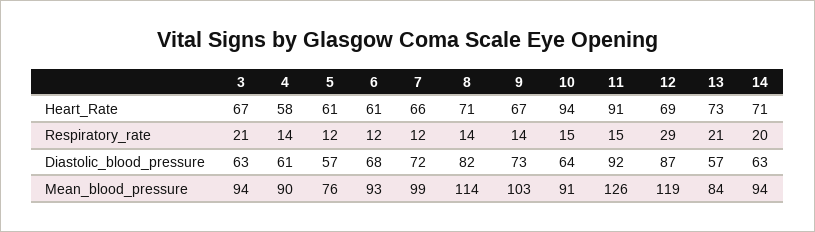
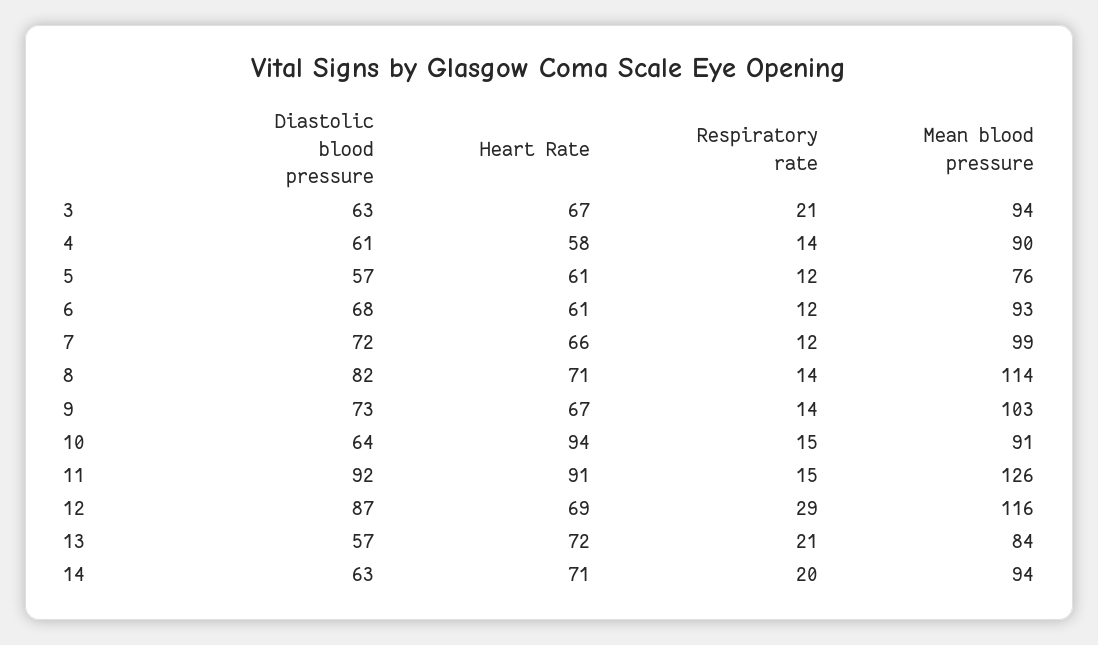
  {
    "3": {
      "Heart_Rate": 67,
      "Respiratory_rate": 21,
      "Diastolic_blood_pressure": 63,
      "Mean_blood_pressure": 94
    },
    "4": {
      "Heart_Rate": 58,
      "Respiratory_rate": 14,
      "Diastolic_blood_pressure": 61,
      "Mean_blood_pressure": 90
    },
    "5": {
      "Heart_Rate": 61,
      "Respiratory_rate": 12,
      "Diastolic_blood_pressure": 57,
      "Mean_blood_pressure": 76
    },
    "6": {
      "Heart_Rate": 61,
      "Respiratory_rate": 12,
      "Diastolic_blood_pressure": 68,
      "Mean_blood_pressure": 93
    },
    "7": {
      "Heart_Rate": 66,
      "Respiratory_rate": 12,
      "Diastolic_blood_pressure": 72,
      "Mean_blood_pressure": 99
    },
    "8": {
      "Heart_Rate": 71,
      "Respiratory_rate": 14,
      "Diastolic_blood_pressure": 82,
      "Mean_blood_pressure": 114
    },
    "9": {
      "Heart_Rate": 67,
      "Respiratory_rate": 14,
      "Diastolic_blood_pressure": 73,
      "Mean_blood_pressure": 103
    },
    "10": {
      "Heart_Rate": 94,
      "Respiratory_rate": 15,
      "Diastolic_blood_pressure": 64,
      "Mean_blood_pressure": 91
    },
    "11": {
      "Heart_Rate": 91,
      "Respiratory_rate": 15,
      "Diastolic_blood_pressure": 92,
      "Mean_blood_pressure": 126
    },
    "12": {
      "Heart_Rate": 69,
      "Respiratory_rate": 29,
      "Diastolic_blood_pressure": 87,
-     "Mean_blood_pressure": 119
+     "Mean_blood_pressure": 116
    },
    "13": {
-     "Heart_Rate": 73,
+     "Heart_Rate": 72,
      "Respiratory_rate": 21,
      "Diastolic_blood_pressure": 57,
      "Mean_blood_pressure": 84
    },
    "14": {
      "Heart_Rate": 71,
      "Respiratory_rate": 20,
      "Diastolic_blood_pressure": 63,
      "Mean_blood_pressure": 94
    }
  }

